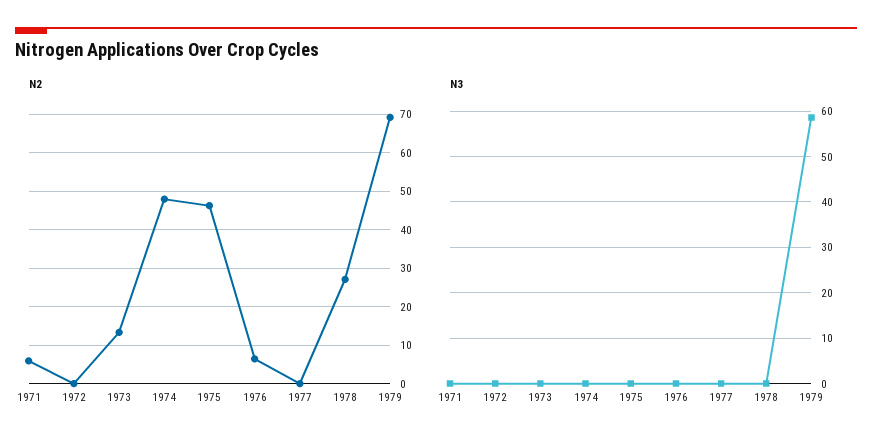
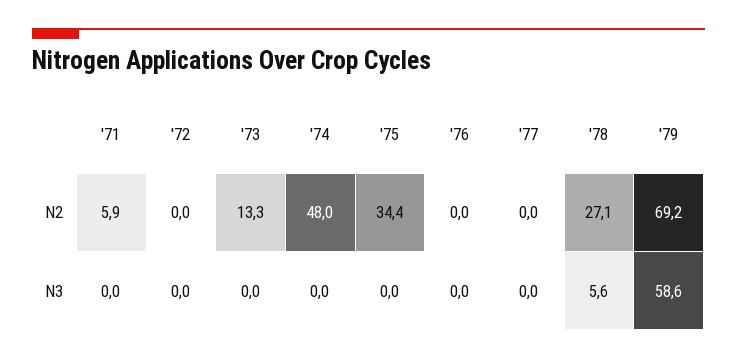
  {
    "N2": {
      "1971": 5.9,
      "1972": 0,
      "1973": 13.3,
      "1974": 48,
-     "1975": 46,
+     "1975": 34.4,
-     "1976": 6,
+     "1976": 0,
      "1977": 0,
      "1978": 27.1,
      "1979": 69.2
    },
    "N3": {
      "1971": 0,
      "1972": 0,
      "1973": 0,
      "1974": 0,
      "1975": 0,
      "1976": 0,
      "1977": 0,
-     "1978": 0,
+     "1978": 5.6,
      "1979": 58.6
    }
  }

